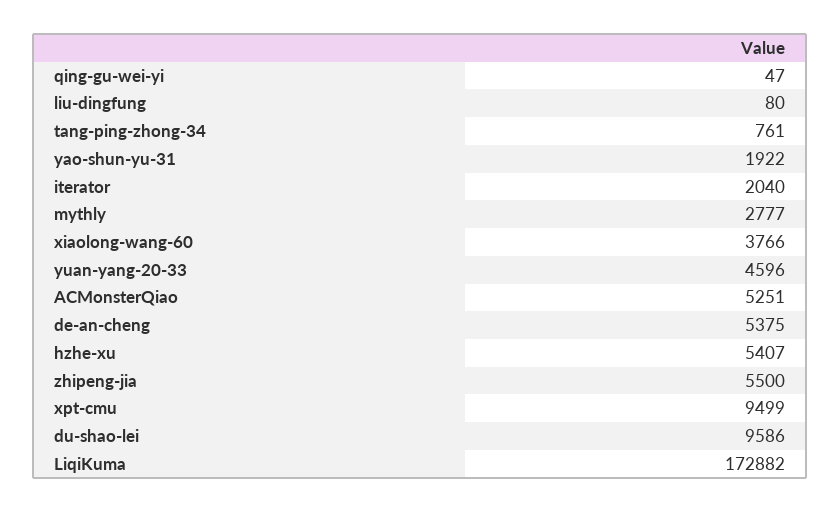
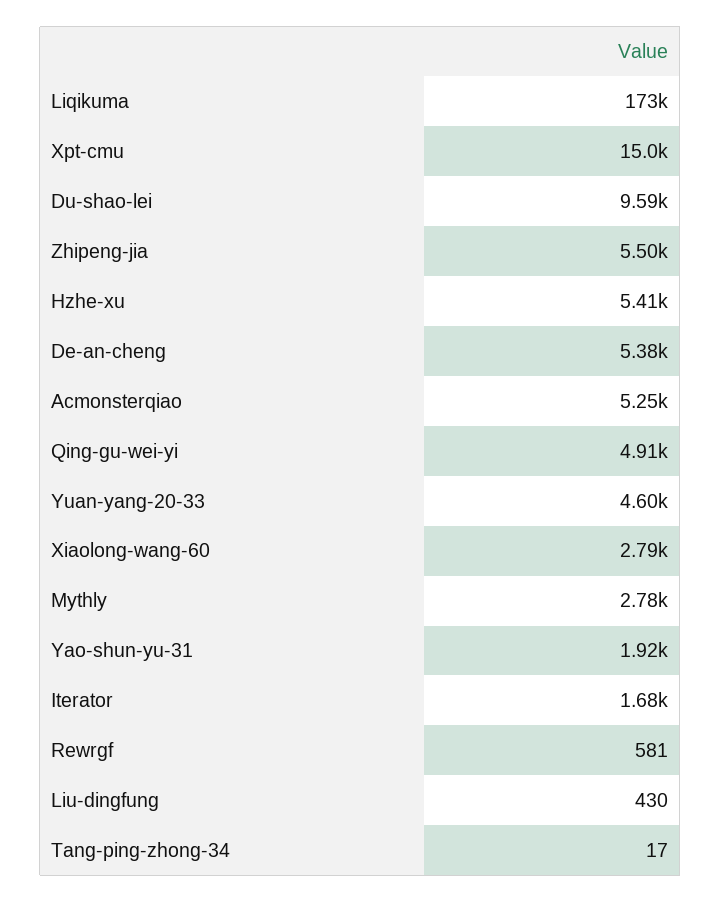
  {
-   "qing-gu-wei-yi": 47,
+   "qing-gu-wei-yi": 4910,
-   "liu-dingfung": 80,
+   "liu-dingfung": 430,
-   "tang-ping-zhong-34": 761,
+   "tang-ping-zhong-34": 17,
    "yao-shun-yu-31": 1922,
-   "iterator": 2040,
+   "iterator": 1680,
    "mythly": 2777,
-   "xiaolong-wang-60": 3766,
+   "xiaolong-wang-60": 2790,
    "yuan-yang-20-33": 4596,
    "ACMonsterQiao": 5251,
    "de-an-cheng": 5375,
    "hzhe-xu": 5407,
    "zhipeng-jia": 5500,
-   "xpt-cmu": 9499,
+   "xpt-cmu": 15000,
    "du-shao-lei": 9586,
-   "LiqiKuma": 172882
+   "LiqiKuma": 172882,
+   "Rewrgf": 581
  }

